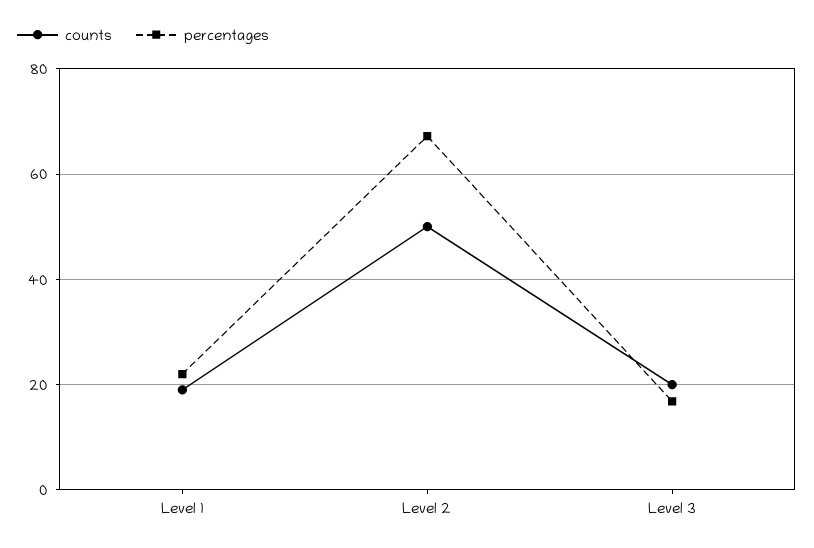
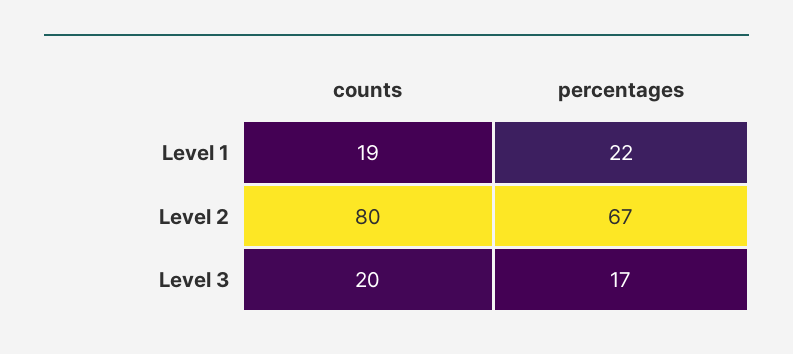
  {
    "counts": {
      "Level 1": 19,
-     "Level 2": 50,
+     "Level 2": 80,
      "Level 3": 20
    },
    "percentages": {
      "Level 1": 22,
      "Level 2": 67,
      "Level 3": 17
    }
  }

